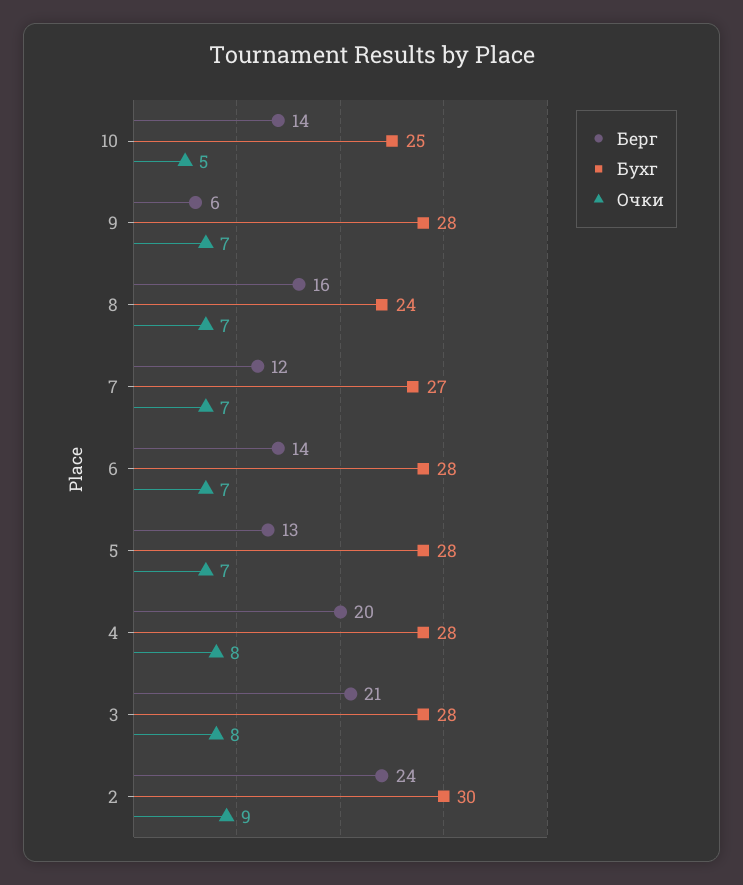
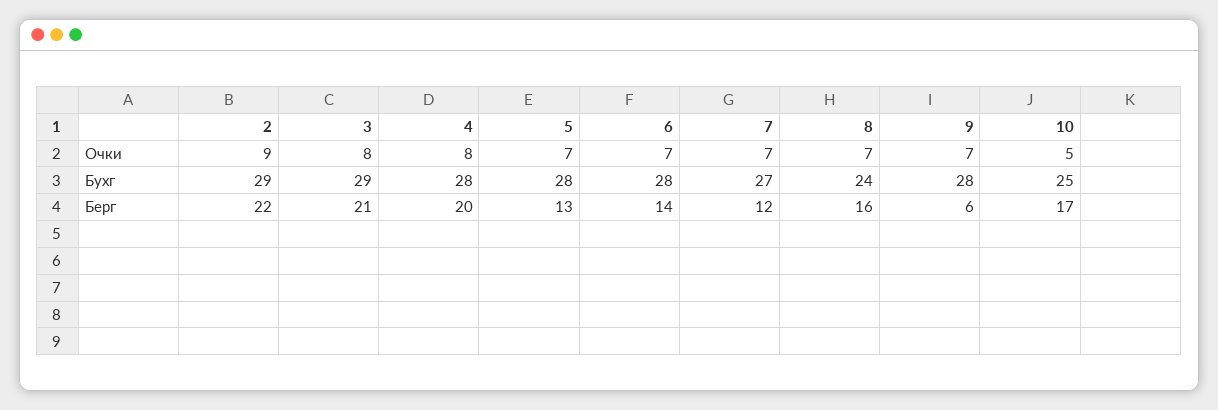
  {
    "Берг": {
-     "10": 14,
+     "10": 17,
      "9": 6,
      "8": 16,
      "7": 12,
      "6": 14,
      "5": 13,
      "4": 20,
      "3": 21,
-     "2": 24
+     "2": 22
    },
    "Бухг": {
      "10": 25,
      "9": 28,
      "8": 24,
      "7": 27,
      "6": 28,
      "5": 28,
      "4": 28,
-     "3": 28,
+     "3": 29,
-     "2": 30
+     "2": 29
    },
    "Очки": {
      "10": 5,
      "9": 7,
      "8": 7,
      "7": 7,
      "6": 7,
      "5": 7,
      "4": 8,
      "3": 8,
      "2": 9
    }
  }

